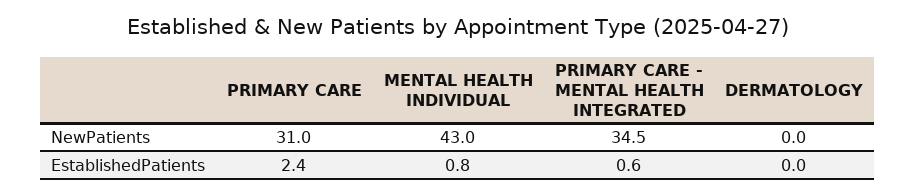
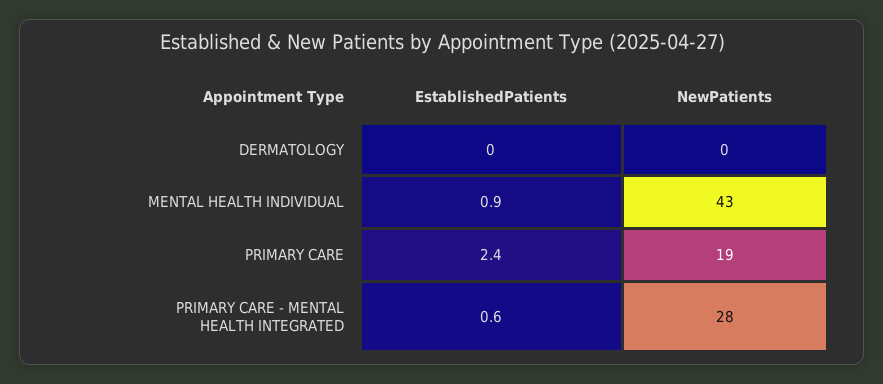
  {
    "PRIMARY CARE": {
-     "NewPatients": 31,
+     "NewPatients": 19,
      "EstablishedPatients": 2.4
    },
    "MENTAL HEALTH INDIVIDUAL": {
      "NewPatients": 43,
-     "EstablishedPatients": 0.8
+     "EstablishedPatients": 0.9
    },
    "PRIMARY CARE - MENTAL HEALTH INTEGRATED": {
-     "NewPatients": 34.5,
+     "NewPatients": 28,
      "EstablishedPatients": 0.6
    },
    "DERMATOLOGY": {
      "NewPatients": 0,
      "EstablishedPatients": 0
    }
  }

